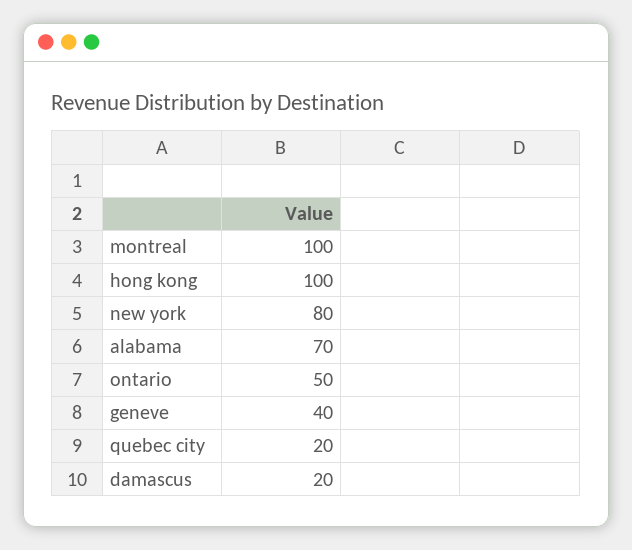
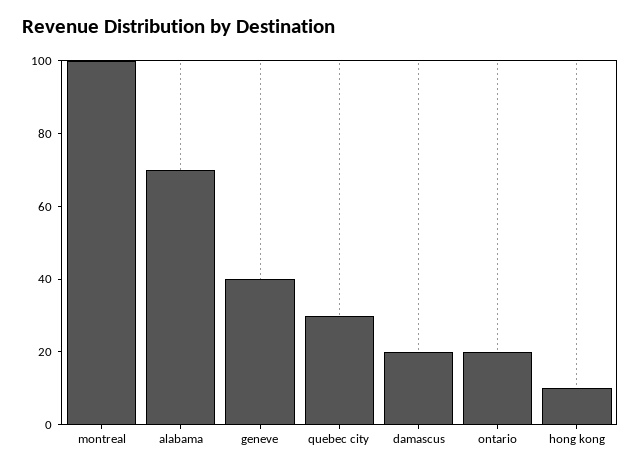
  {
    "montreal": 100,
-   "hong kong": 100,
+   "hong kong": 10,
-   "new york": 80,
    "alabama": 70,
-   "ontario": 50,
+   "ontario": 20,
    "geneve": 40,
-   "quebec city": 20,
+   "quebec city": 30,
    "damascus": 20
  }

